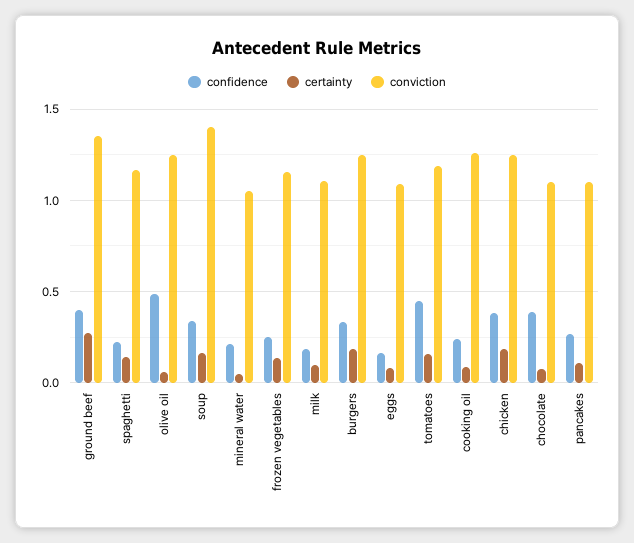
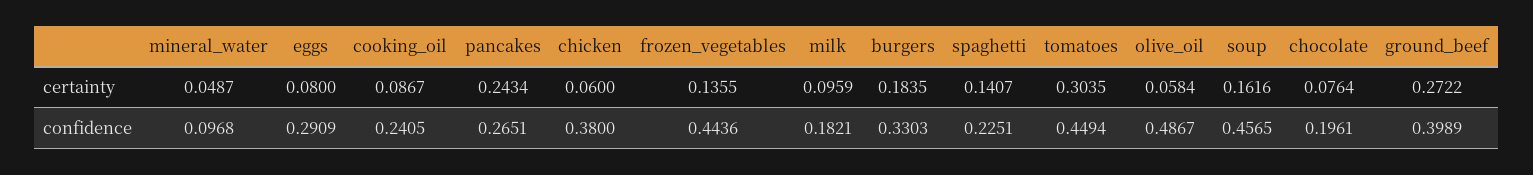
  {
    "confidence": {
      "ground beef": 0.3989,
      "spaghetti": 0.2251,
      "olive oil": 0.4867,
-     "soup": 0.35,
+     "soup": 0.4565,
-     "mineral water": 0.2,
+     "mineral water": 0.0968,
-     "frozen vegetables": 0.25,
+     "frozen vegetables": 0.4436,
      "milk": 0.1821,
      "burgers": 0.3303,
-     "eggs": 0.15,
+     "eggs": 0.2909,
      "tomatoes": 0.4494,
      "cooking oil": 0.2405,
      "chicken": 0.38,
-     "chocolate": 0.4,
+     "chocolate": 0.1961,
      "pancakes": 0.2651
    },
    "certainty": {
      "ground beef": 0.2722,
      "spaghetti": 0.1407,
      "olive oil": 0.0584,
      "soup": 0.1616,
      "mineral water": 0.0487,
      "frozen vegetables": 0.1355,
      "milk": 0.0959,
      "burgers": 0.1835,
      "eggs": 0.08,
-     "tomatoes": 0.15,
+     "tomatoes": 0.3035,
      "cooking oil": 0.0867,
-     "chicken": 0.2,
+     "chicken": 0.06,
      "chocolate": 0.0764,
-     "pancakes": 0.1
+     "pancakes": 0.2434
-   },
+   }
-   "conviction": {
-     "ground beef": 1.35,
-     "spaghetti": 1.15,
-     "olive oil": 1.25,
-     "soup": 1.4,
-     "mineral water": 1.05,
-     "frozen vegetables": 1.15,
-     "milk": 1.1,
-     "burgers": 1.25,
-     "eggs": 1.1,
-     "tomatoes": 1.2,
-     "cooking oil": 1.25,
-     "chicken": 1.25,
-     "chocolate": 1.1,
-     "pancakes": 1.1
-   }
  }

